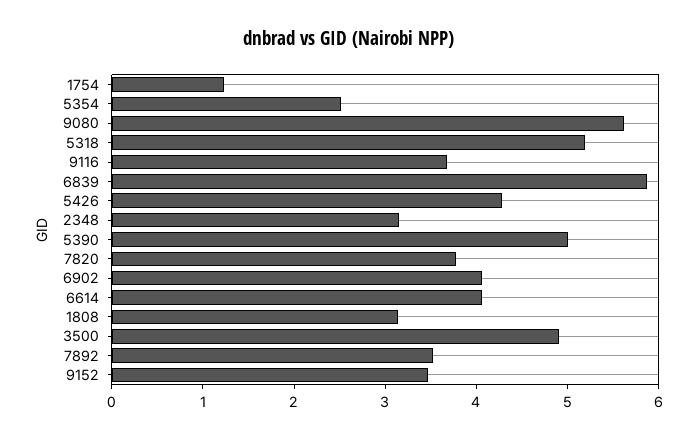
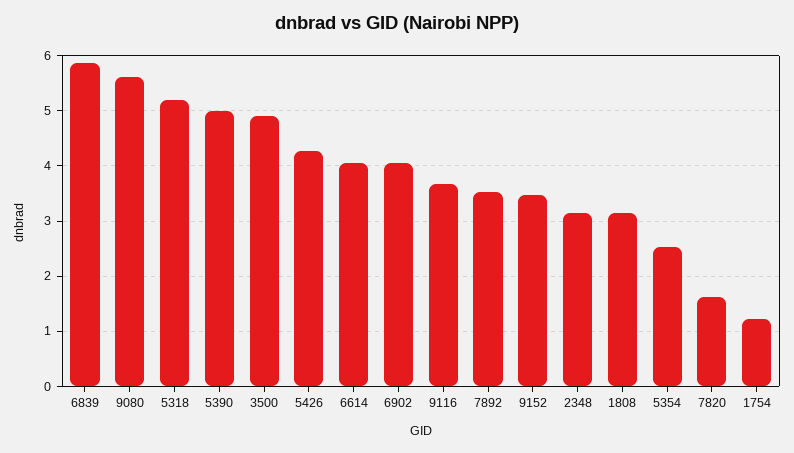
  {
    "1754": 1.2,
    "5354": 2.6,
    "9080": 5.6,
    "5318": 5.2,
    "9116": 3.6,
    "6839": 5.8,
    "5426": 4.2,
    "2348": 3.2,
    "5390": 5,
-   "7820": 3.8,
+   "7820": 1.6,
    "6902": 4,
    "6614": 4,
    "1808": 3.2,
    "3500": 5,
    "7892": 3.6,
    "9152": 3.4
  }

